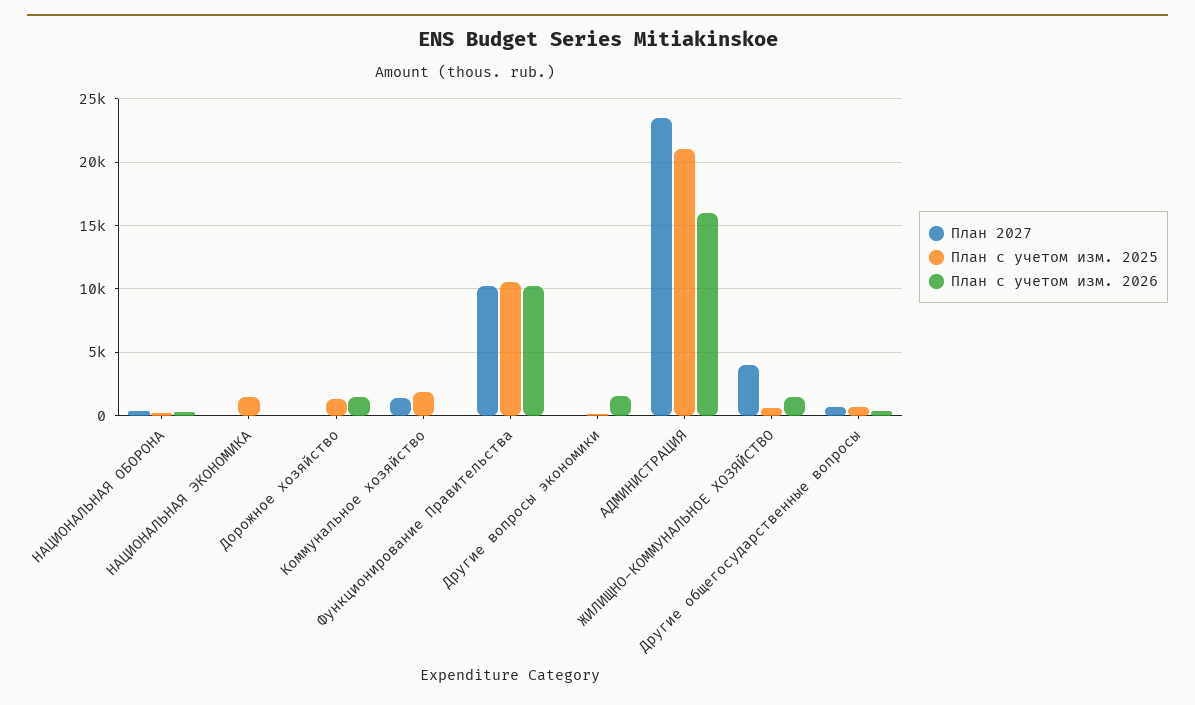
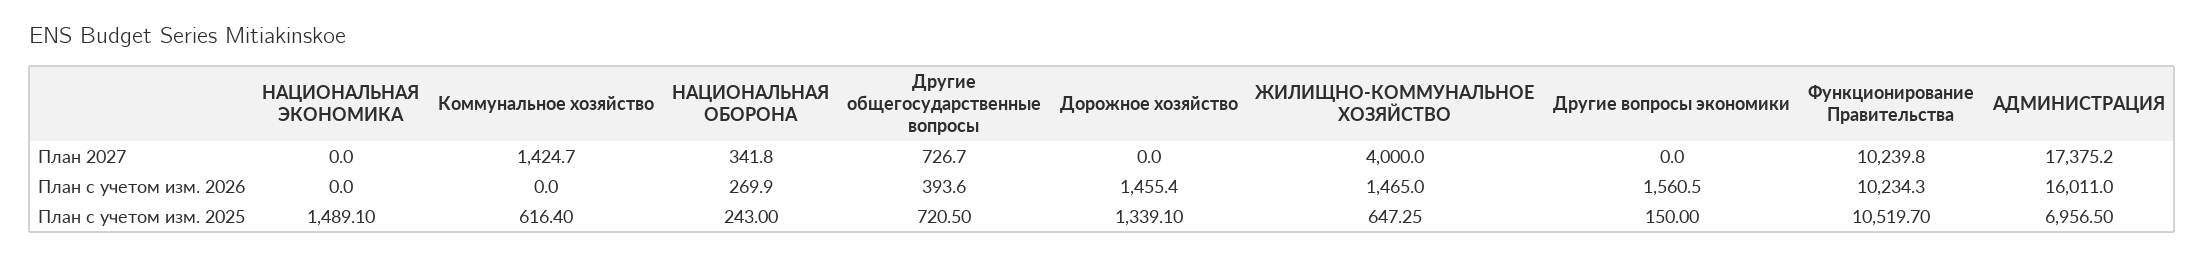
  {
    "План 2027": {
      "НАЦИОНАЛЬНАЯ ОБОРОНА": 341.8,
      "НАЦИОНАЛЬНАЯ ЭКОНОМИКА": 0,
      "Дорожное хозяйство": 0,
      "Коммунальное хозяйство": 1424.7,
      "Функционирование Правительства": 10239.8,
      "Другие вопросы экономики": 0,
-     "АДМИНИСТРАЦИЯ": 23500,
+     "АДМИНИСТРАЦИЯ": 17375.2,
      "ЖИЛИЩНО-КОММУНАЛЬНОЕ ХОЗЯЙСТВО": 4000,
      "Другие общегосударственные вопросы": 726.7
    },
    "План с учетом изм. 2025": {
      "НАЦИОНАЛЬНАЯ ОБОРОНА": 243,
      "НАЦИОНАЛЬНАЯ ЭКОНОМИКА": 1489.1,
      "Дорожное хозяйство": 1339.1,
-     "Коммунальное хозяйство": 2000,
+     "Коммунальное хозяйство": 616.4,
      "Функционирование Правительства": 10519.7,
      "Другие вопросы экономики": 150,
-     "АДМИНИСТРАЦИЯ": 21000,
+     "АДМИНИСТРАЦИЯ": 6956.5,
      "ЖИЛИЩНО-КОММУНАЛЬНОЕ ХОЗЯЙСТВО": 647.25,
      "Другие общегосударственные вопросы": 720.5
    },
    "План с учетом изм. 2026": {
      "НАЦИОНАЛЬНАЯ ОБОРОНА": 269.9,
      "НАЦИОНАЛЬНАЯ ЭКОНОМИКА": 0,
      "Дорожное хозяйство": 1455.4,
      "Коммунальное хозяйство": 0,
      "Функционирование Правительства": 10234.3,
      "Другие вопросы экономики": 1560.5,
      "АДМИНИСТРАЦИЯ": 16011,
      "ЖИЛИЩНО-КОММУНАЛЬНОЕ ХОЗЯЙСТВО": 1465,
      "Другие общегосударственные вопросы": 393.6
    }
  }

